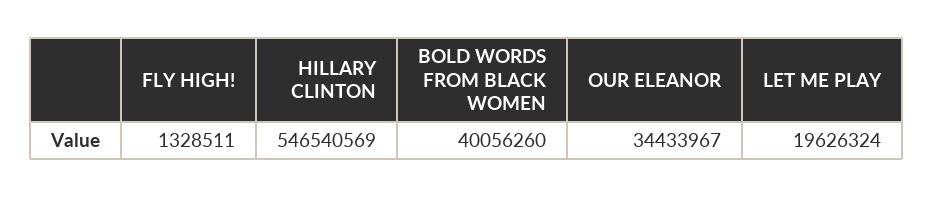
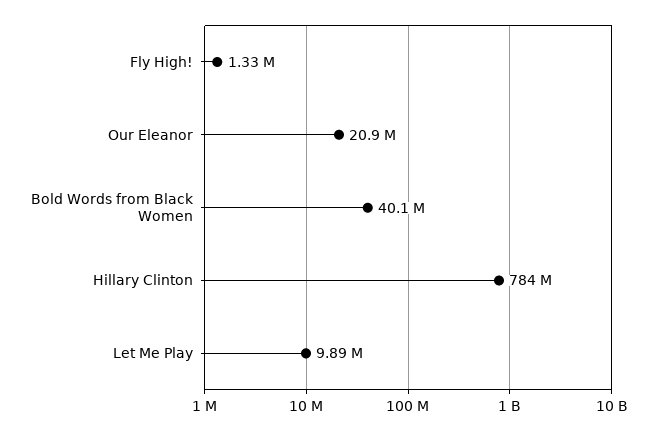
  {
    "FLY HIGH!": 1328511,
-   "HILLARY CLINTON": 546540569,
+   "HILLARY CLINTON": 784000000,
    "BOLD WORDS FROM BLACK WOMEN": 40056260,
-   "OUR ELEANOR": 34433967,
+   "OUR ELEANOR": 20900000,
-   "LET ME PLAY": 19626324
+   "LET ME PLAY": 9890000
  }

